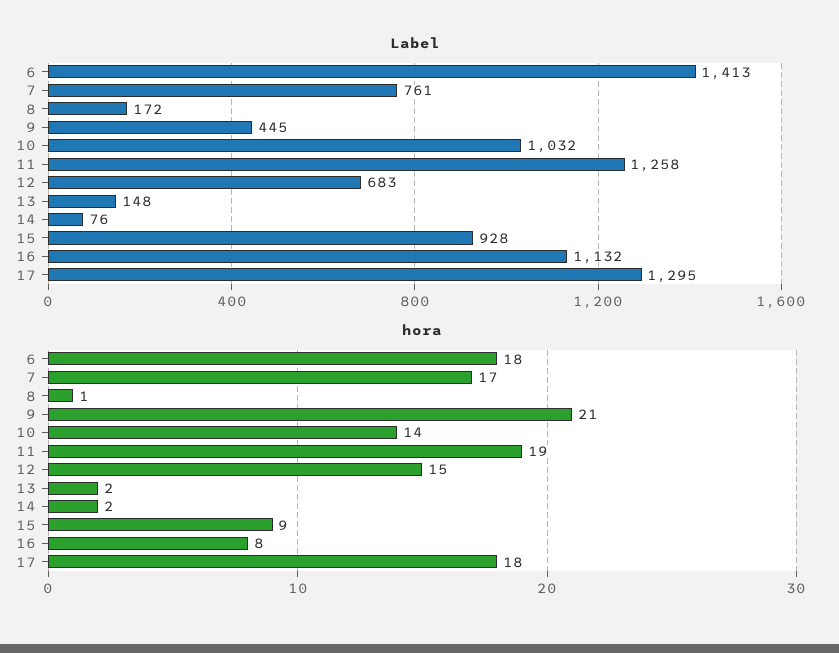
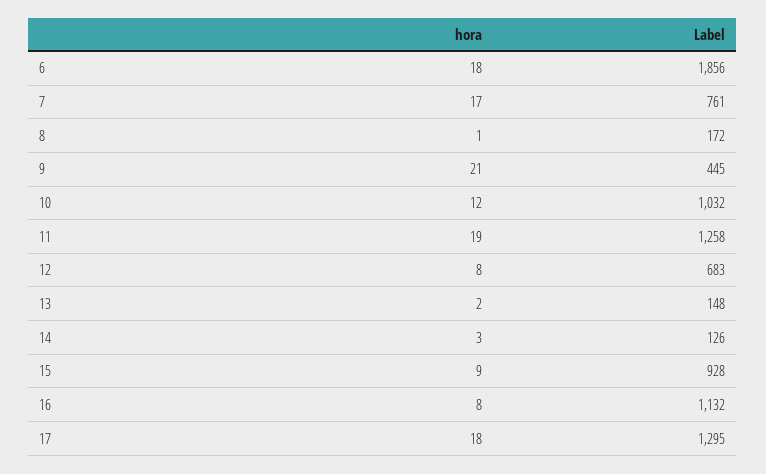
  {
    "Label": {
-     "6": 1413,
+     "6": 1856,
      "7": 761,
      "8": 172,
      "9": 445,
      "10": 1032,
      "11": 1258,
      "12": 683,
      "13": 148,
-     "14": 76,
+     "14": 126,
      "15": 928,
      "16": 1132,
      "17": 1295
    },
    "hora": {
      "6": 18,
      "7": 17,
      "8": 1,
      "9": 21,
-     "10": 14,
+     "10": 12,
      "11": 19,
-     "12": 15,
+     "12": 8,
      "13": 2,
-     "14": 2,
+     "14": 3,
      "15": 9,
      "16": 8,
      "17": 18
    }
  }

